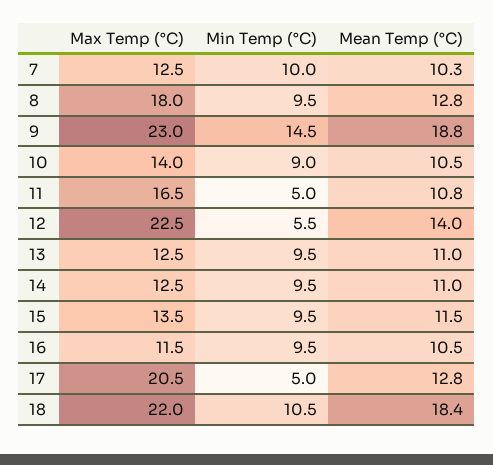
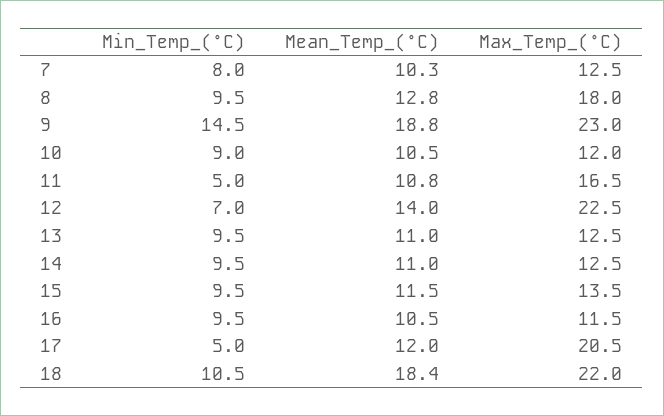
  {
    "Max Temp (°C)": {
      "7": 12.5,
      "8": 18,
      "9": 23,
-     "10": 14,
+     "10": 12,
      "11": 16.5,
      "12": 22.5,
      "13": 12.5,
      "14": 12.5,
      "15": 13.5,
      "16": 11.5,
      "17": 20.5,
      "18": 22
    },
    "Min Temp (°C)": {
-     "7": 10,
+     "7": 8,
      "8": 9.5,
      "9": 14.5,
      "10": 9,
      "11": 5,
-     "12": 5.5,
+     "12": 7,
      "13": 9.5,
      "14": 9.5,
      "15": 9.5,
      "16": 9.5,
      "17": 5,
      "18": 10.5
    },
    "Mean Temp (°C)": {
      "7": 10.3,
      "8": 12.8,
      "9": 18.8,
      "10": 10.5,
      "11": 10.8,
      "12": 14,
      "13": 11,
      "14": 11,
      "15": 11.5,
      "16": 10.5,
-     "17": 12.8,
+     "17": 12,
      "18": 18.4
    }
  }

